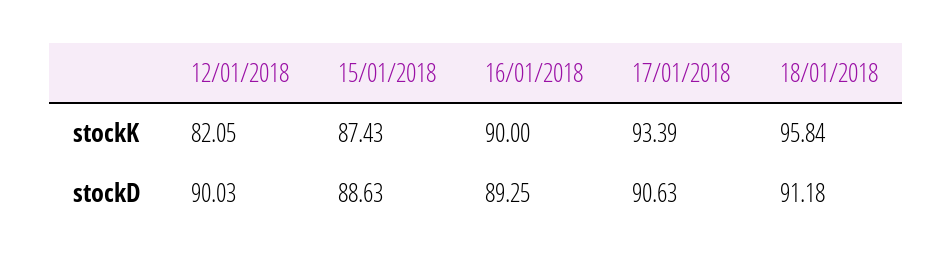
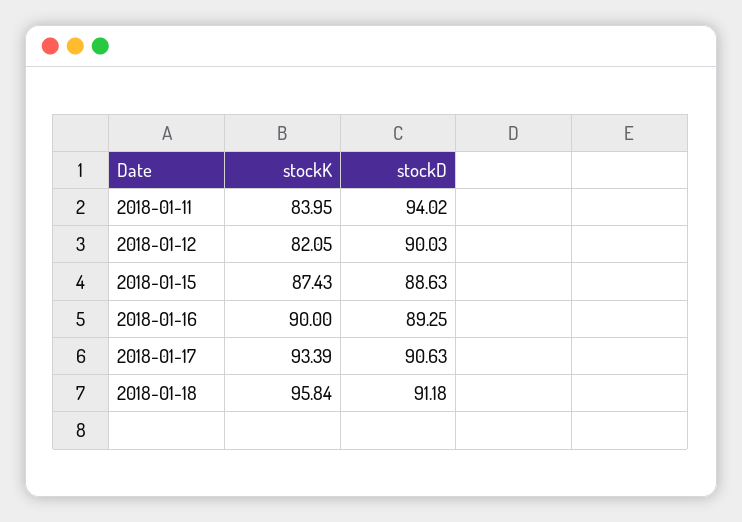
  {
    "12/01/2018": {
      "stockK": 82.05,
      "stockD": 90.03
    },
    "15/01/2018": {
      "stockK": 87.43,
      "stockD": 88.63
    },
    "16/01/2018": {
      "stockK": 90,
      "stockD": 89.25
    },
    "17/01/2018": {
      "stockK": 93.39,
      "stockD": 90.63
    },
    "18/01/2018": {
      "stockK": 95.84,
      "stockD": 91.18
-   }
+   },
+   "2018-01-11": {
+     "stockK": 83.95,
+     "stockD": 94.02
+   }
  }

